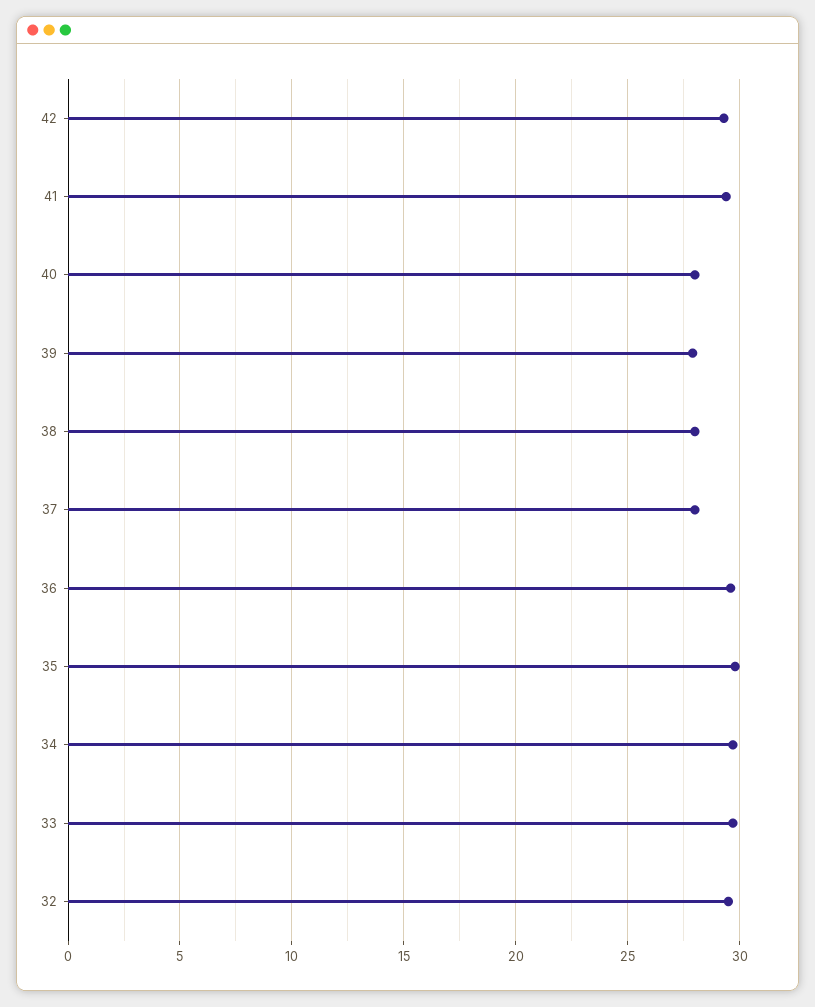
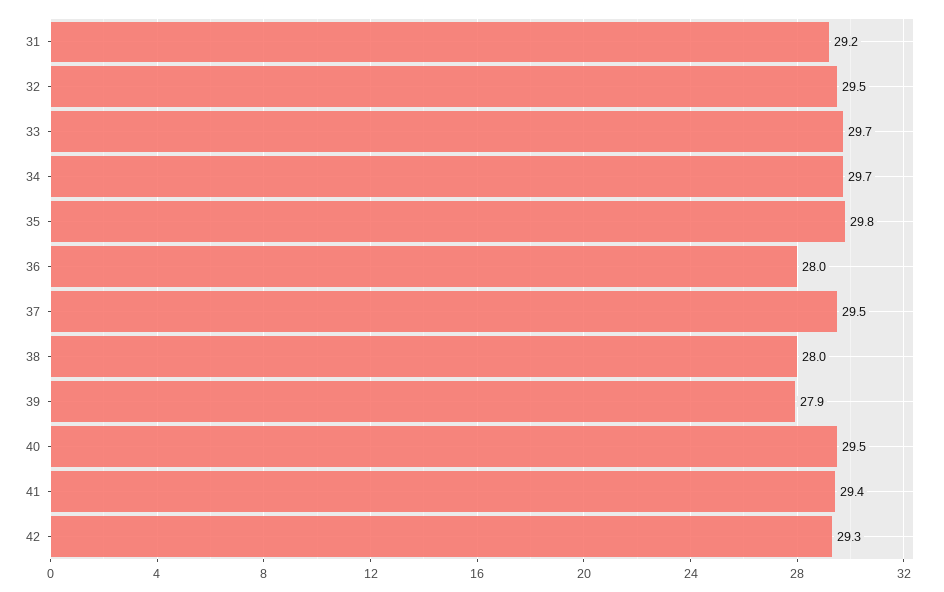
  {
    "42": 29.3,
    "41": 29.4,
-   "40": 28,
+   "40": 29.5,
    "39": 27.9,
    "38": 28,
-   "37": 28,
+   "37": 29.5,
-   "36": 29.5,
+   "36": 28,
    "35": 29.8,
    "34": 29.7,
    "33": 29.7,
-   "32": 29.5
+   "32": 29.5,
+   "31": 29.2
  }

